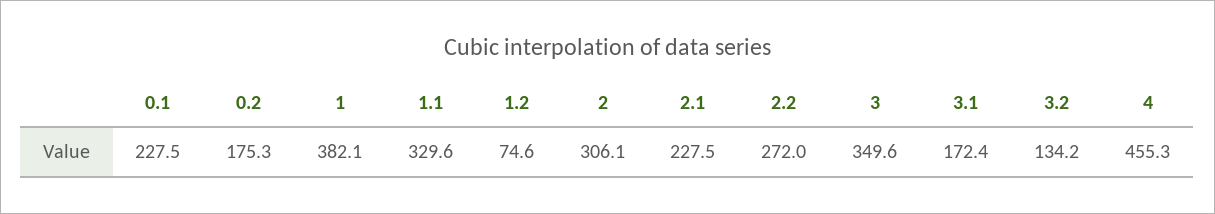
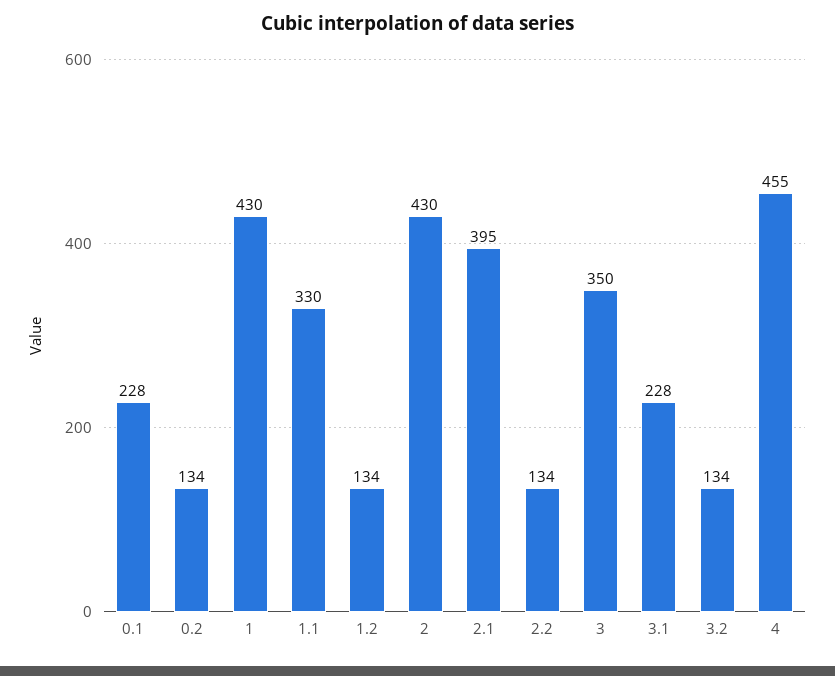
  {
    "0.1": 227.5,
-   "0.2": 175.3,
+   "0.2": 134,
-   "1": 382.1,
+   "1": 430,
    "1.1": 329.6,
-   "1.2": 74.6,
+   "1.2": 134,
-   "2": 306.1,
+   "2": 430,
-   "2.1": 227.5,
+   "2.1": 395,
-   "2.2": 272,
+   "2.2": 134,
    "3": 349.6,
-   "3.1": 172.4,
+   "3.1": 228,
    "3.2": 134.2,
    "4": 455.3
  }

